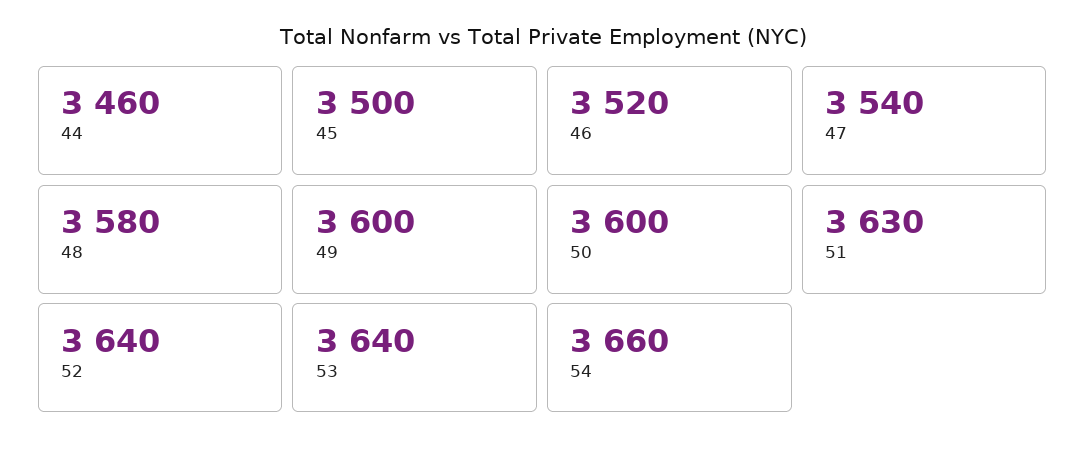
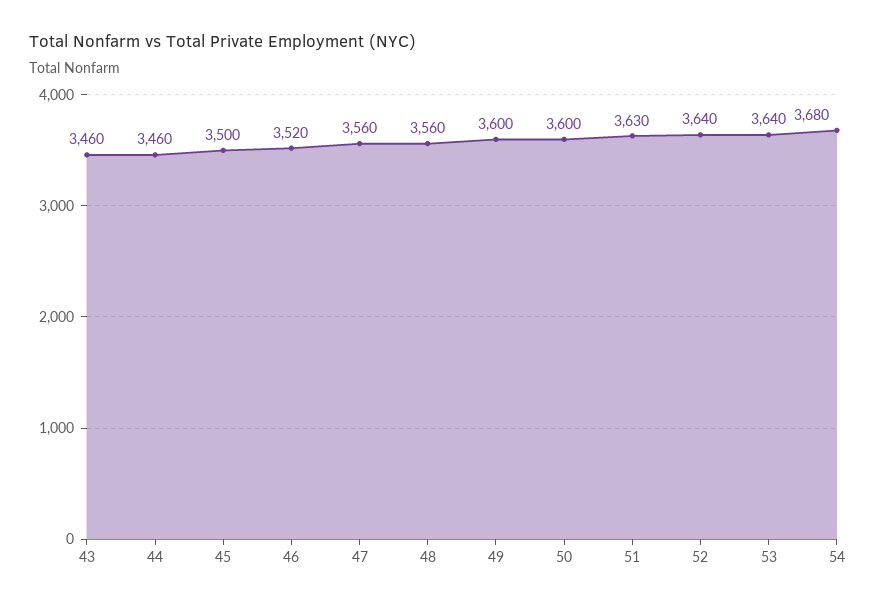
  {
    "44": 3460,
    "45": 3500,
    "46": 3520,
-   "47": 3540,
+   "47": 3560,
-   "48": 3580,
+   "48": 3560,
    "49": 3600,
    "50": 3600,
    "51": 3630,
    "52": 3640,
    "53": 3640,
-   "54": 3660
+   "54": 3680,
+   "43": 3460
  }

